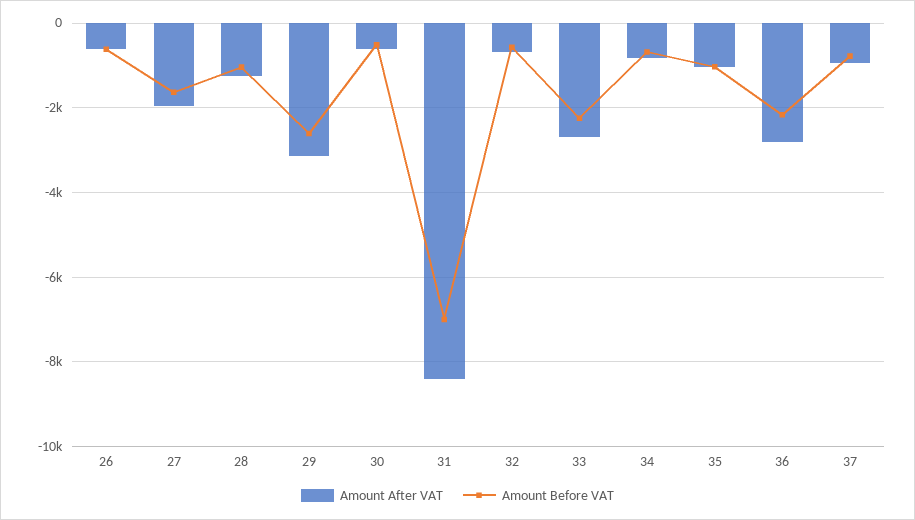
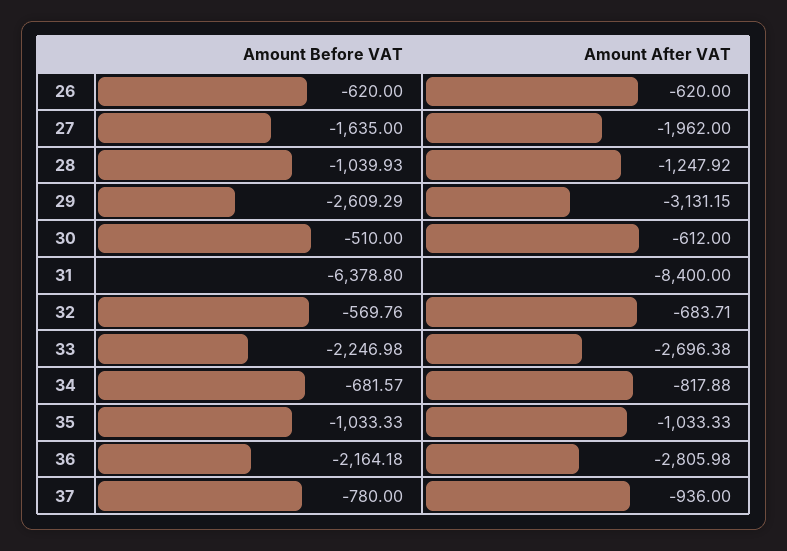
  {
    "Amount After VAT": {
      "26": -620,
      "27": -1962,
      "28": -1247.92,
      "29": -3131.15,
      "30": -612,
      "31": -8400,
      "32": -683.71,
      "33": -2696.38,
      "34": -817.88,
      "35": -1033.33,
      "36": -2805.98,
      "37": -936
    },
    "Amount Before VAT": {
      "26": -620,
      "27": -1635,
      "28": -1039.93,
      "29": -2609.29,
      "30": -510,
-     "31": -7000,
+     "31": -6378.8,
      "32": -569.76,
      "33": -2246.98,
      "34": -681.57,
      "35": -1033.33,
      "36": -2164.18,
      "37": -780
    }
  }

